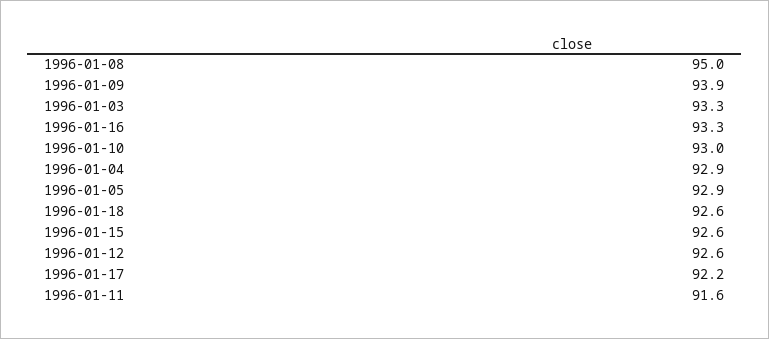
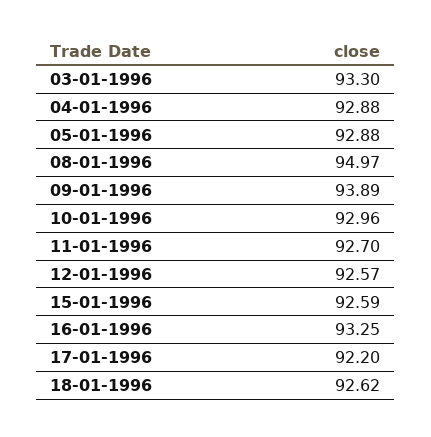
  {
    "1996-01-08": 94.97,
    "1996-01-09": 93.89,
    "1996-01-03": 93.3,
    "1996-01-16": 93.25,
    "1996-01-10": 92.96,
    "1996-01-04": 92.88,
    "1996-01-05": 92.88,
    "1996-01-18": 92.62,
    "1996-01-15": 92.59,
    "1996-01-12": 92.57,
    "1996-01-17": 92.2,
-   "1996-01-11": 91.6
+   "1996-01-11": 92.7
  }

